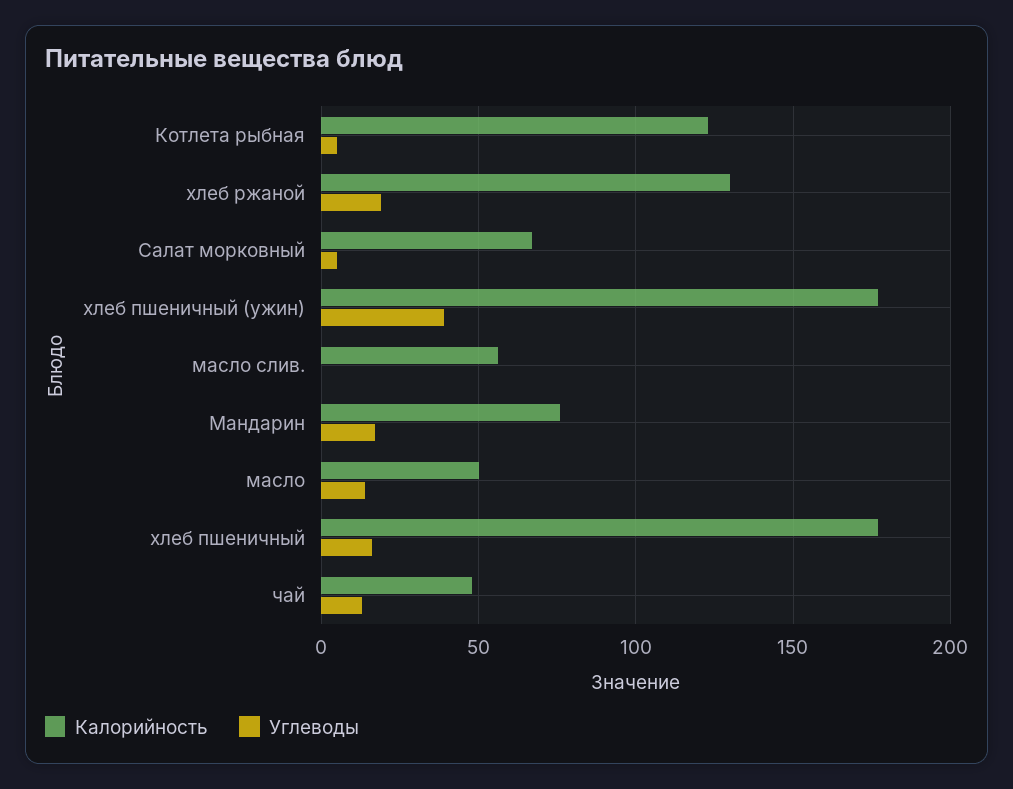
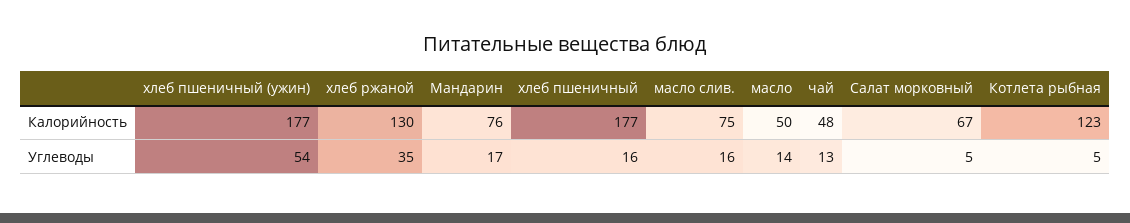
  {
    "Калорийность": {
      "Котлета рыбная": 123,
      "хлеб ржаной": 130,
      "Салат морковный": 67,
      "хлеб пшеничный (ужин)": 177,
-     "масло слив.": 55,
+     "масло слив.": 75,
      "Мандарин": 76,
      "масло": 50,
      "хлеб пшеничный": 177,
      "чай": 48
    },
    "Углеводы": {
      "Котлета рыбная": 5,
-     "хлеб ржаной": 20,
+     "хлеб ржаной": 35,
      "Салат морковный": 5,
-     "хлеб пшеничный (ужин)": 40,
+     "хлеб пшеничный (ужин)": 54,
-     "масло слив.": 0,
+     "масло слив.": 16,
      "Мандарин": 17,
      "масло": 14,
      "хлеб пшеничный": 16,
      "чай": 13
    }
  }

